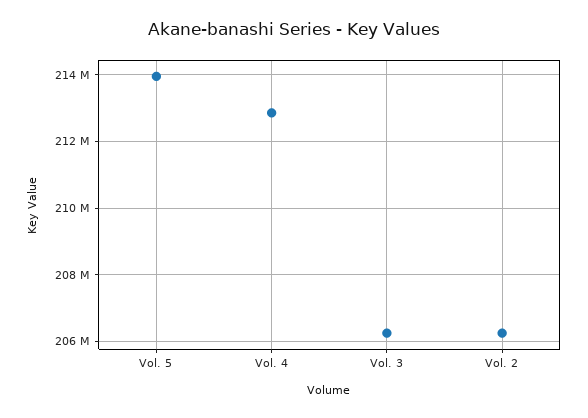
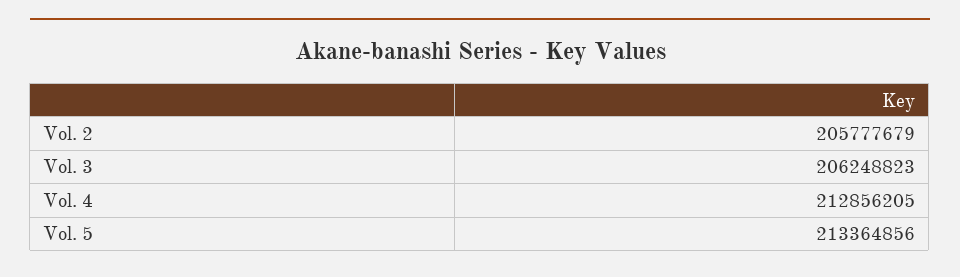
  {
-   "Vol. 5": 214000000,
+   "Vol. 5": 213364856,
    "Vol. 4": 212856205,
    "Vol. 3": 206248823,
-   "Vol. 2": 206200000
+   "Vol. 2": 205777679
  }

